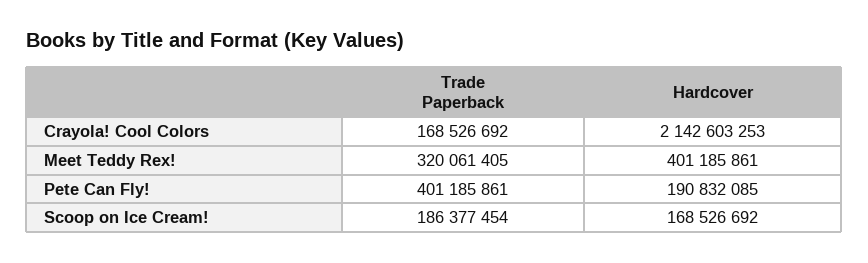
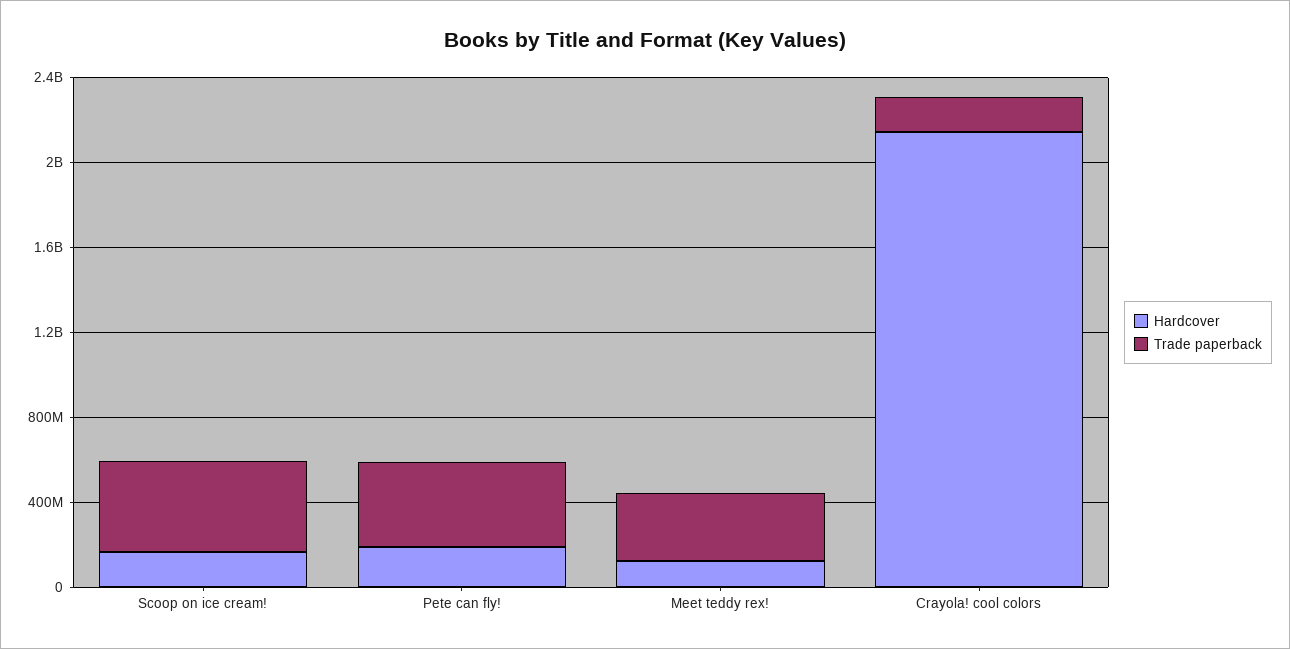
  {
    "Trade Paperback": {
      "Crayola! Cool Colors": 168526692,
      "Meet Teddy Rex!": 320061405,
      "Pete Can Fly!": 401185861,
-     "Scoop on Ice Cream!": 186377454
+     "Scoop on Ice Cream!": 400000000
    },
    "Hardcover": {
      "Crayola! Cool Colors": 2142603253,
-     "Meet Teddy Rex!": 401185861,
+     "Meet Teddy Rex!": 100000000,
      "Pete Can Fly!": 190832085,
      "Scoop on Ice Cream!": 168526692
    }
  }

